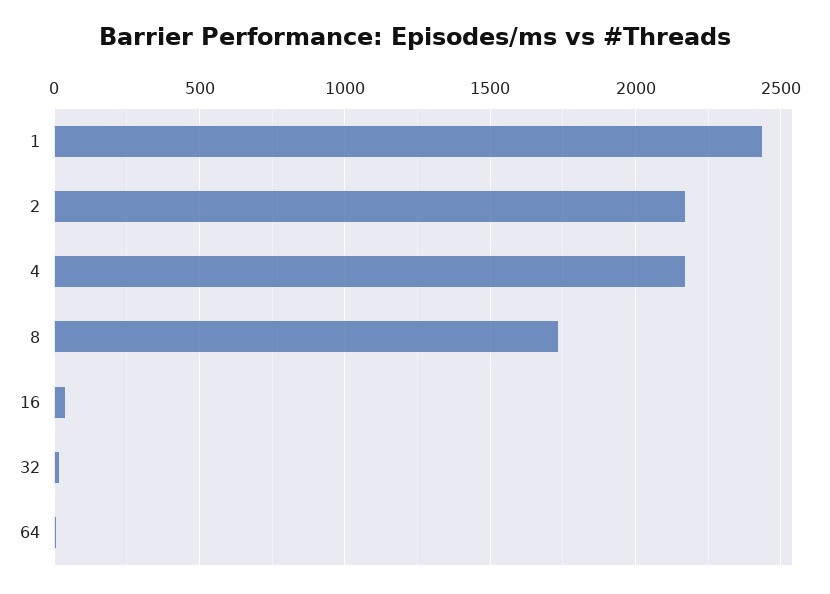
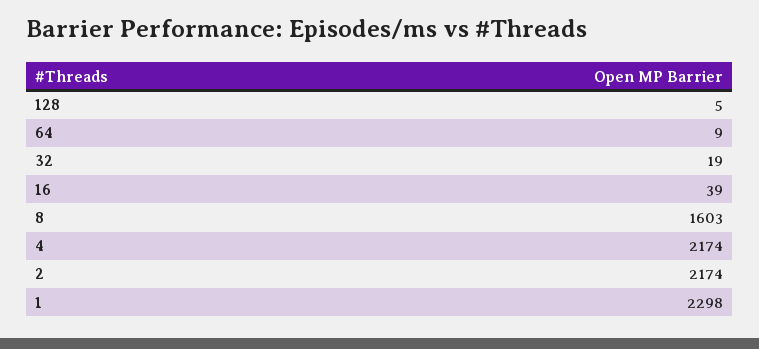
  {
-   "1": 2450,
+   "1": 2298,
    "2": 2174,
    "4": 2174,
-   "8": 1750,
+   "8": 1603,
    "16": 39,
    "32": 19,
-   "64": 9
+   "64": 9,
+   "128": 5
  }

